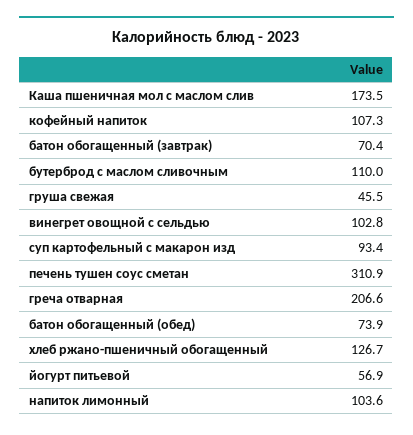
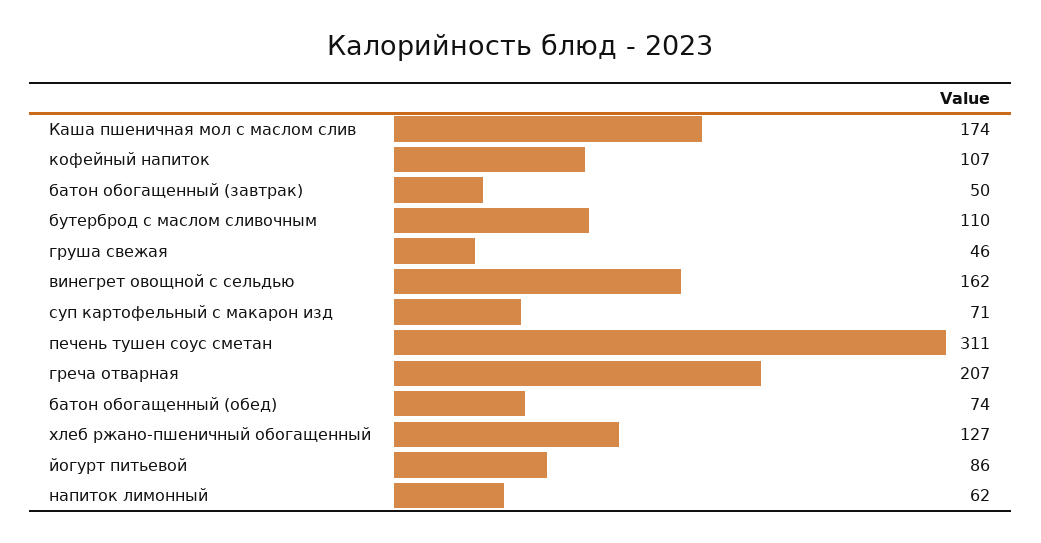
  {
    "Каша пшеничная мол с маслом слив": 173.5,
    "кофейный напиток": 107.3,
-   "батон обогащенный (завтрак)": 70.4,
+   "батон обогащенный (завтрак)": 50,
    "бутерброд с маслом сливочным": 110,
    "груша свежая": 45.5,
-   "винегрет овощной с сельдью": 102.8,
+   "винегрет овощной с сельдью": 162,
-   "суп картофельный с макарон изд": 93.4,
+   "суп картофельный с макарон изд": 71,
    "печень тушен соус сметан": 310.9,
    "греча отварная": 206.6,
    "батон обогащенный (обед)": 73.9,
    "хлеб ржано-пшеничный обогащенный": 126.7,
-   "йогурт питьевой": 56.9,
+   "йогурт питьевой": 86,
-   "напиток лимонный": 103.6
+   "напиток лимонный": 62
  }

